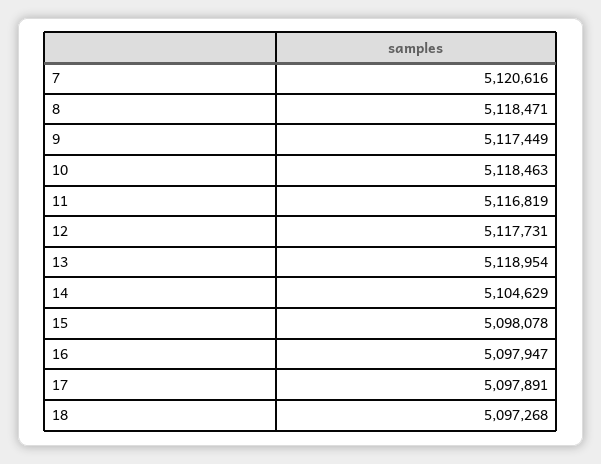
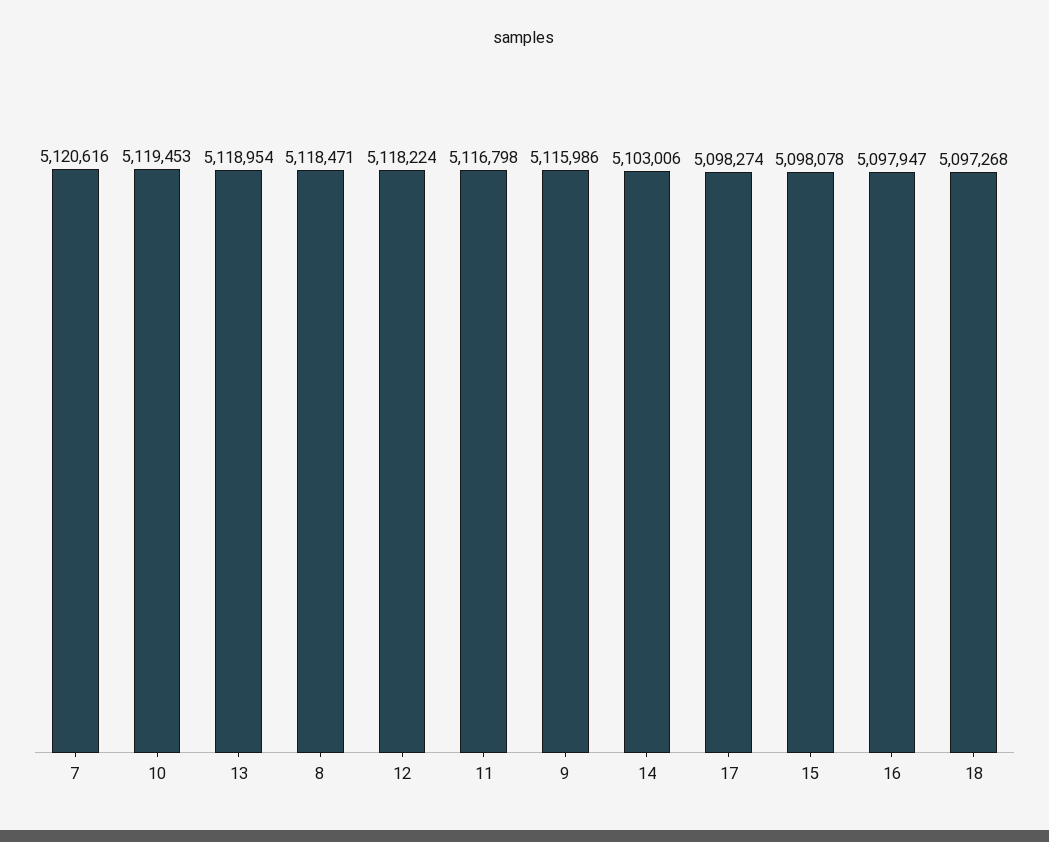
  {
    "7": 5120616,
    "8": 5118471,
-   "9": 5117449,
+   "9": 5115986,
-   "10": 5118463,
+   "10": 5119453,
-   "11": 5116819,
+   "11": 5116798,
-   "12": 5117731,
+   "12": 5118224,
    "13": 5118954,
-   "14": 5104629,
+   "14": 5103006,
    "15": 5098078,
    "16": 5097947,
-   "17": 5097891,
+   "17": 5098274,
    "18": 5097268
  }

